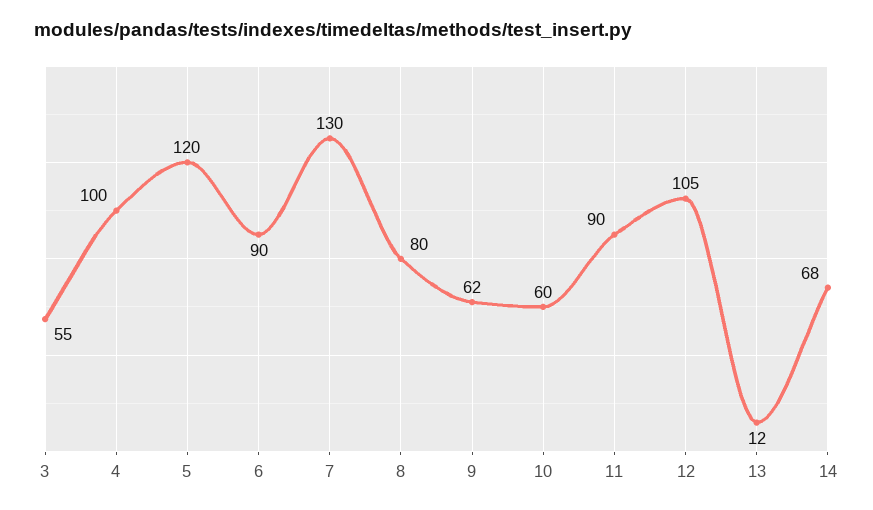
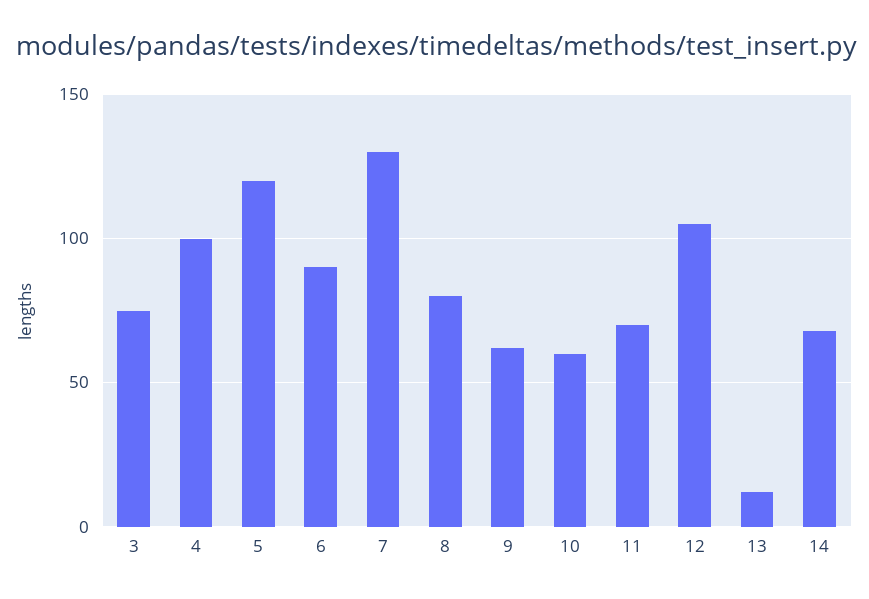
  {
-   "3": 55,
+   "3": 75,
    "4": 100,
    "5": 120,
    "6": 90,
    "7": 130,
    "8": 80,
    "9": 62,
    "10": 60,
-   "11": 90,
+   "11": 70,
    "12": 105,
    "13": 12,
    "14": 68
  }

